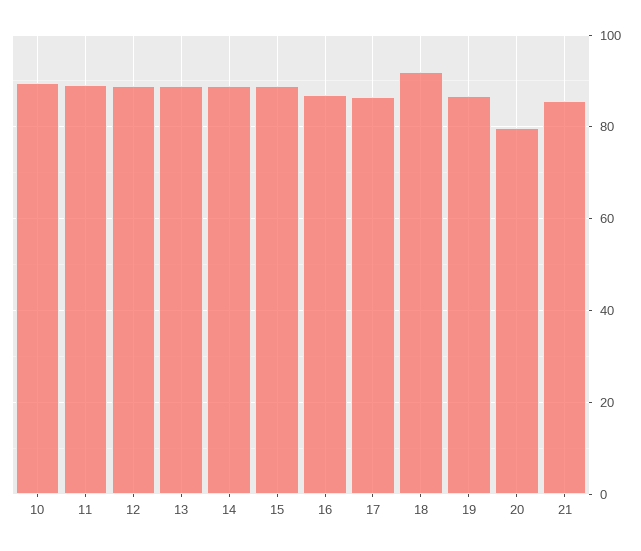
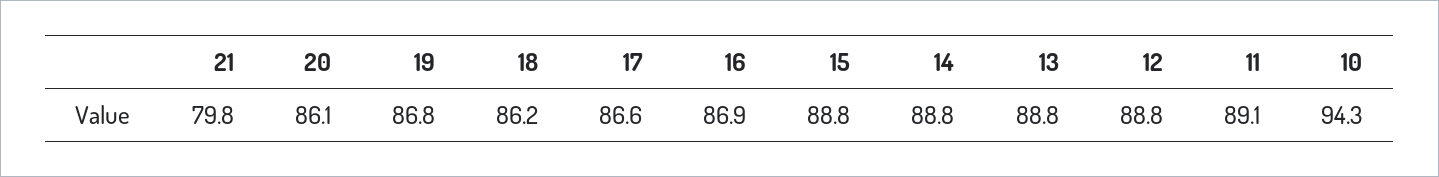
  {
-   "10": 90,
+   "10": 94.3,
    "11": 89.1,
    "12": 88.8,
    "13": 88.8,
    "14": 88.8,
    "15": 88.8,
    "16": 86.9,
    "17": 86.6,
-   "18": 92,
+   "18": 86.2,
    "19": 86.8,
-   "20": 80,
+   "20": 86.1,
-   "21": 86
+   "21": 79.8
  }

